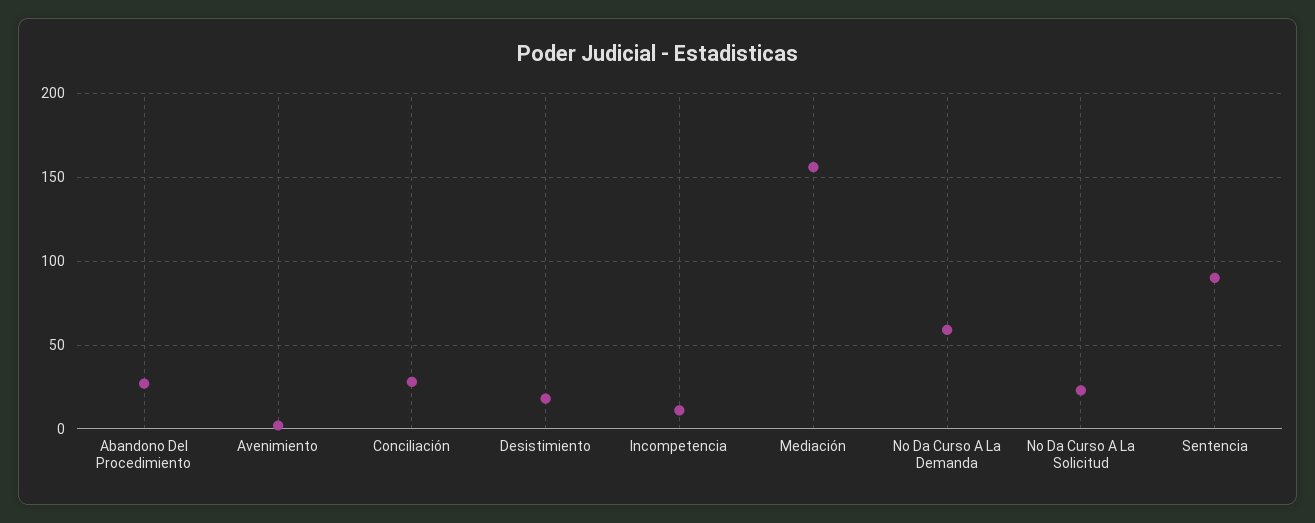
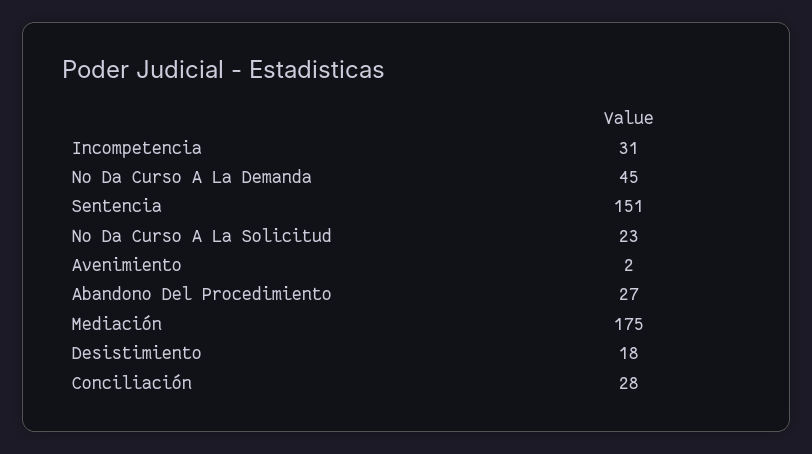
  {
    "Abandono Del Procedimiento": 27,
    "Avenimiento": 2,
    "Conciliación": 28,
    "Desistimiento": 18,
-   "Incompetencia": 10,
+   "Incompetencia": 31,
-   "Mediación": 155,
+   "Mediación": 175,
-   "No Da Curso A La Demanda": 60,
+   "No Da Curso A La Demanda": 45,
    "No Da Curso A La Solicitud": 23,
-   "Sentencia": 90
+   "Sentencia": 151
  }

